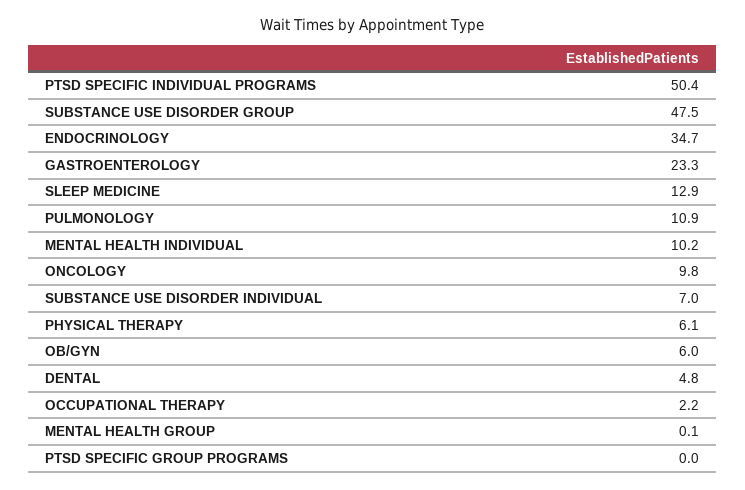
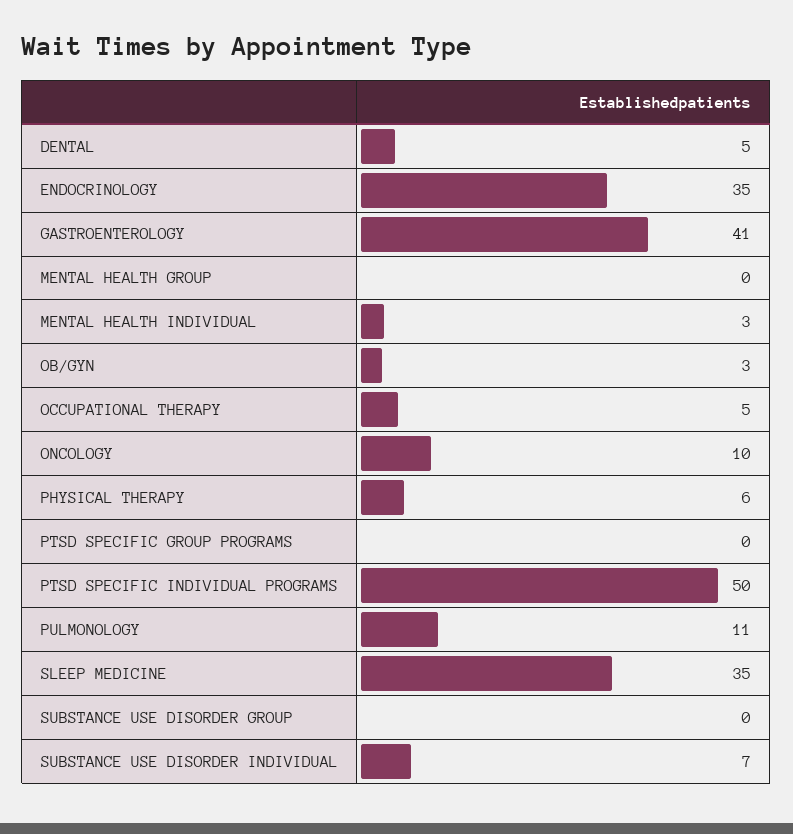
  {
    "PTSD SPECIFIC INDIVIDUAL PROGRAMS": 50.4,
-   "SUBSTANCE USE DISORDER GROUP": 47.5,
+   "SUBSTANCE USE DISORDER GROUP": 0,
    "ENDOCRINOLOGY": 34.7,
-   "GASTROENTEROLOGY": 23.3,
+   "GASTROENTEROLOGY": 41,
-   "SLEEP MEDICINE": 12.9,
+   "SLEEP MEDICINE": 35,
    "PULMONOLOGY": 10.9,
-   "MENTAL HEALTH INDIVIDUAL": 10.2,
+   "MENTAL HEALTH INDIVIDUAL": 3,
    "ONCOLOGY": 9.8,
    "SUBSTANCE USE DISORDER INDIVIDUAL": 7,
    "PHYSICAL THERAPY": 6.1,
-   "OB/GYN": 6,
+   "OB/GYN": 3,
    "DENTAL": 4.8,
-   "OCCUPATIONAL THERAPY": 2.2,
+   "OCCUPATIONAL THERAPY": 5,
    "MENTAL HEALTH GROUP": 0.1,
    "PTSD SPECIFIC GROUP PROGRAMS": 0
  }

